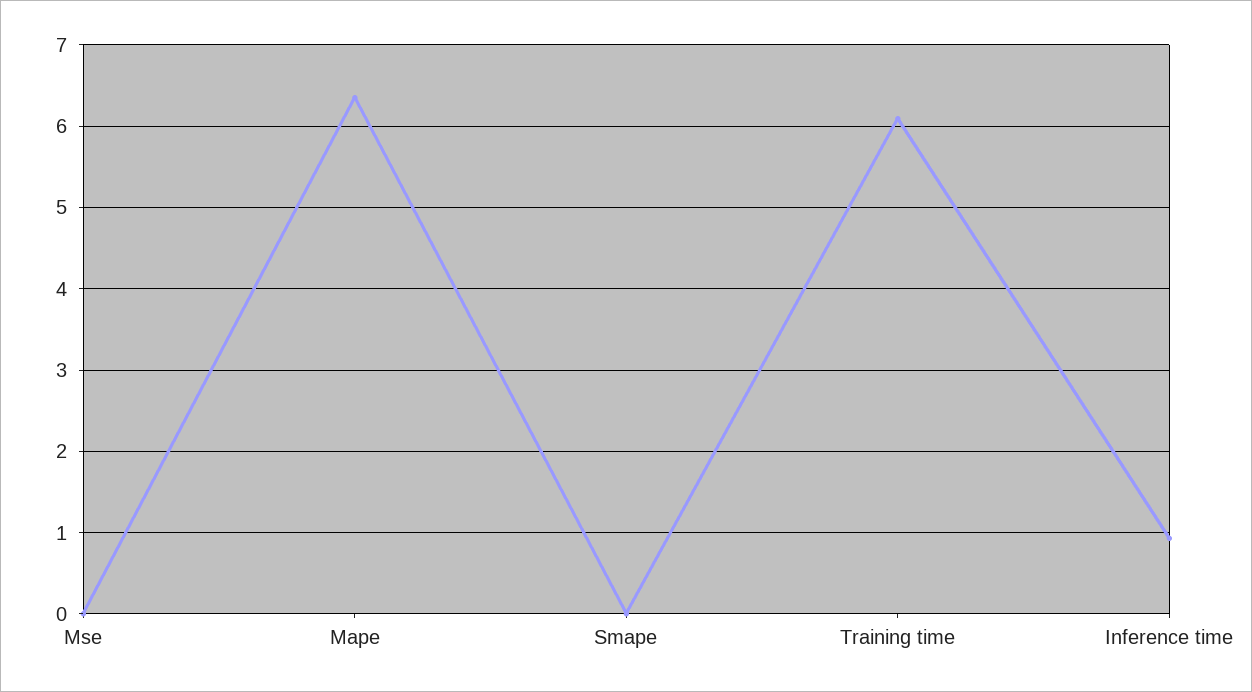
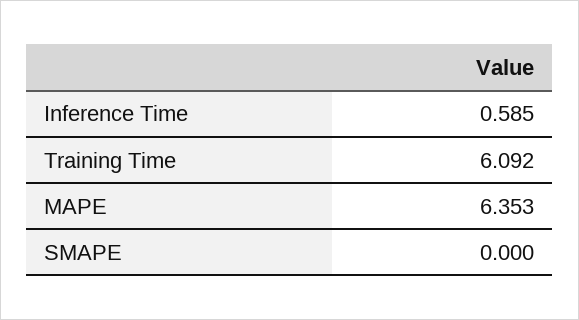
  {
-   "Mse": 0,
    "Mape": 6.353,
    "Smape": 0,
    "Training time": 6.092,
-   "Inference time": 0.9
+   "Inference time": 0.585
  }

